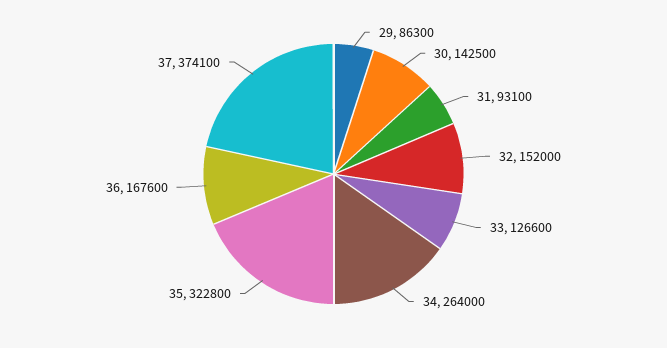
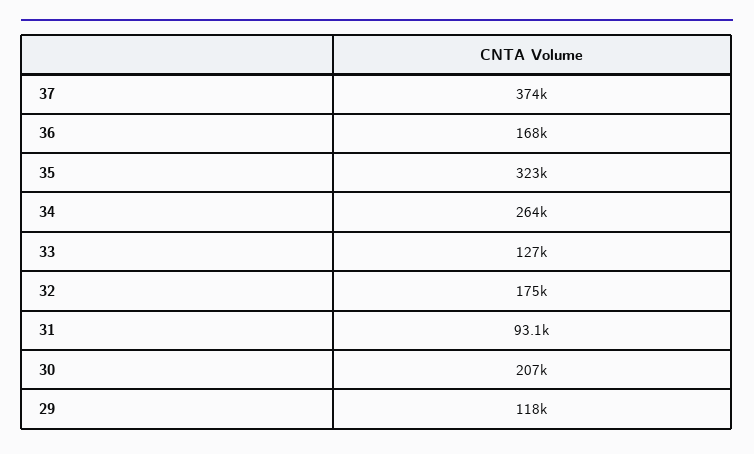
  {
-   "29": 86300,
+   "29": 118000,
-   "30": 142500,
+   "30": 207000,
    "31": 93100,
-   "32": 152000,
+   "32": 175000,
    "33": 126600,
    "34": 264000,
    "35": 322800,
    "36": 167600,
    "37": 374100
  }

